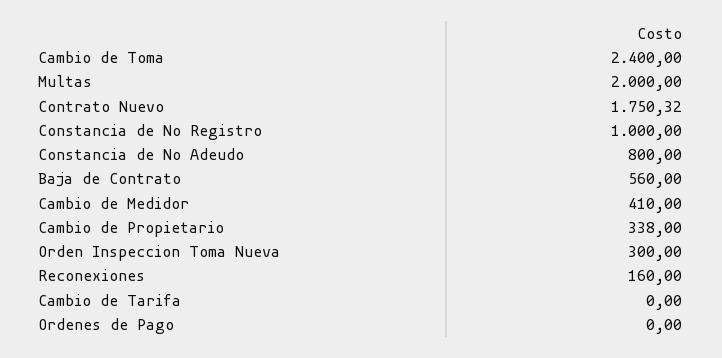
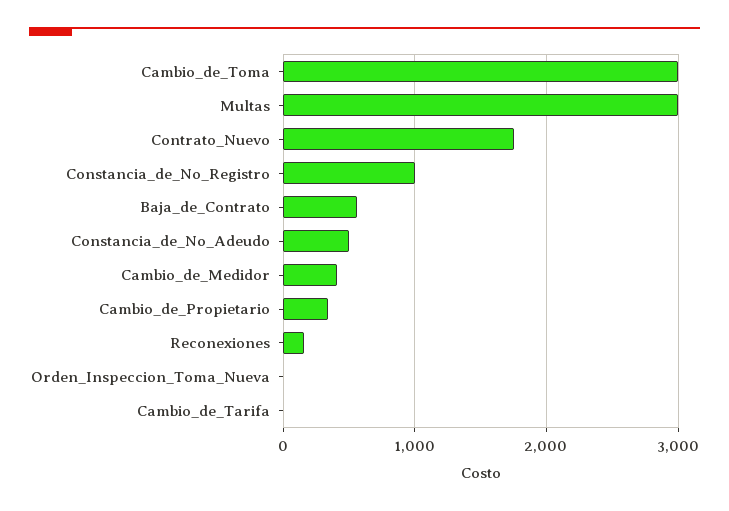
  {
-   "Cambio de Toma": 2400,
+   "Cambio de Toma": 3000,
-   "Multas": 2000,
+   "Multas": 3000,
    "Contrato Nuevo": 1750.32,
    "Constancia de No Registro": 1000,
-   "Constancia de No Adeudo": 800,
+   "Constancia de No Adeudo": 500,
    "Baja de Contrato": 560,
    "Cambio de Medidor": 410,
    "Cambio de Propietario": 338,
-   "Orden Inspeccion Toma Nueva": 300,
+   "Orden Inspeccion Toma Nueva": 0,
    "Reconexiones": 160,
-   "Cambio de Tarifa": 0,
+   "Cambio de Tarifa": 0
-   "Ordenes de Pago": 0
  }

